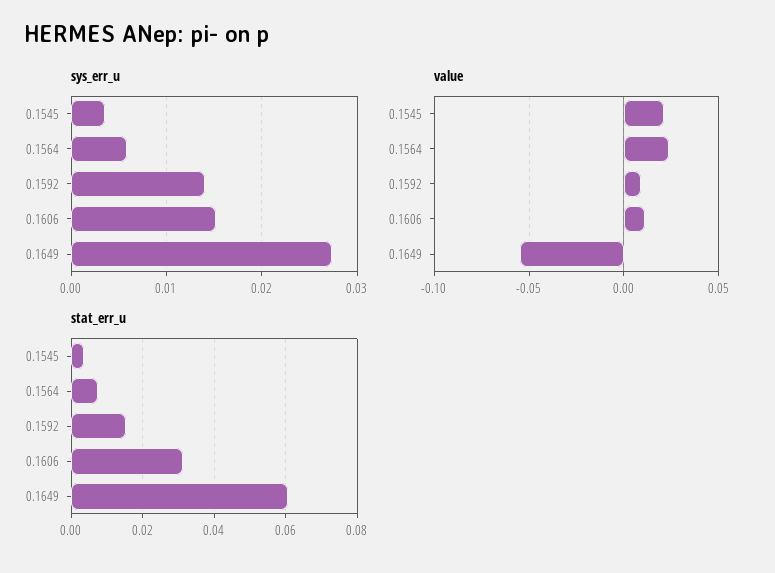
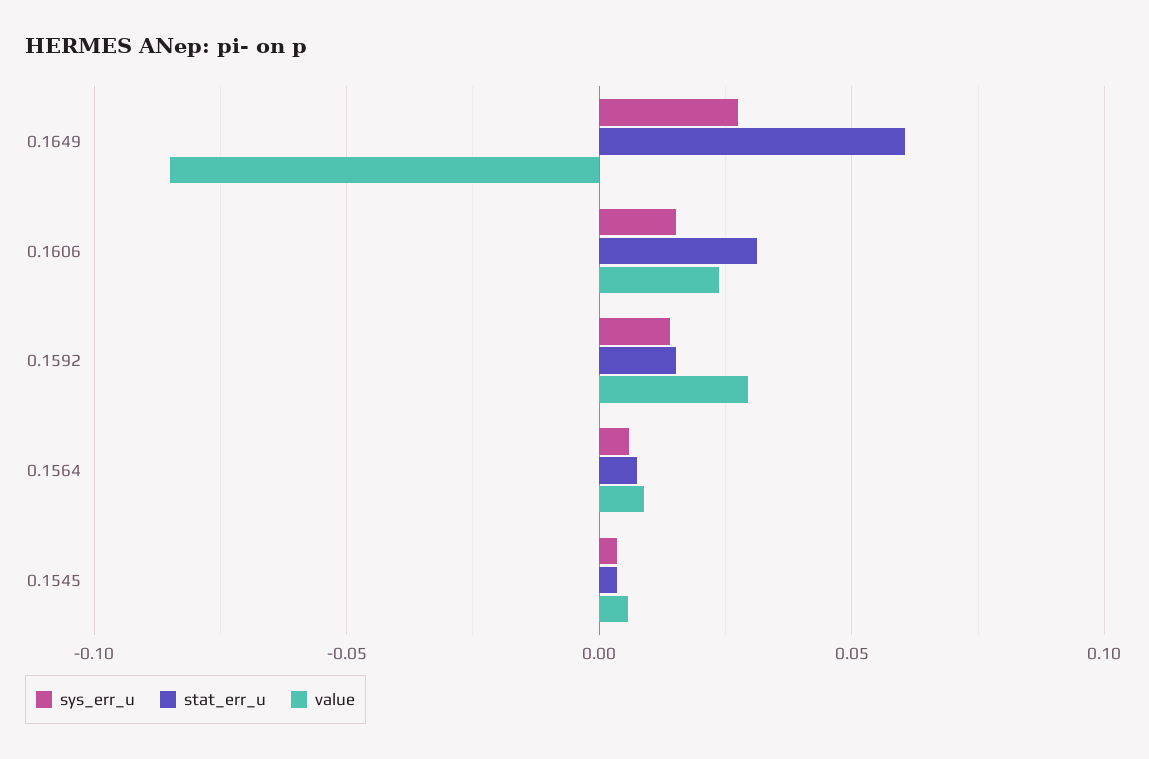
  {
    "sys_err_u": {
      "0.1545": 0.004,
      "0.1564": 0.006,
      "0.1592": 0.014,
      "0.1606": 0.015,
      "0.1649": 0.027
    },
    "value": {
-     "0.1545": 0.02,
+     "0.1545": 0.005,
-     "0.1564": 0.025,
+     "0.1564": 0.01,
-     "0.1592": 0.01,
+     "0.1592": 0.03,
-     "0.1606": 0.01,
+     "0.1606": 0.025,
-     "0.1649": -0.055
+     "0.1649": -0.085
    },
    "stat_err_u": {
      "0.1545": 0.004,
      "0.1564": 0.008,
      "0.1592": 0.016,
      "0.1606": 0.032,
      "0.1649": 0.06
    }
  }

